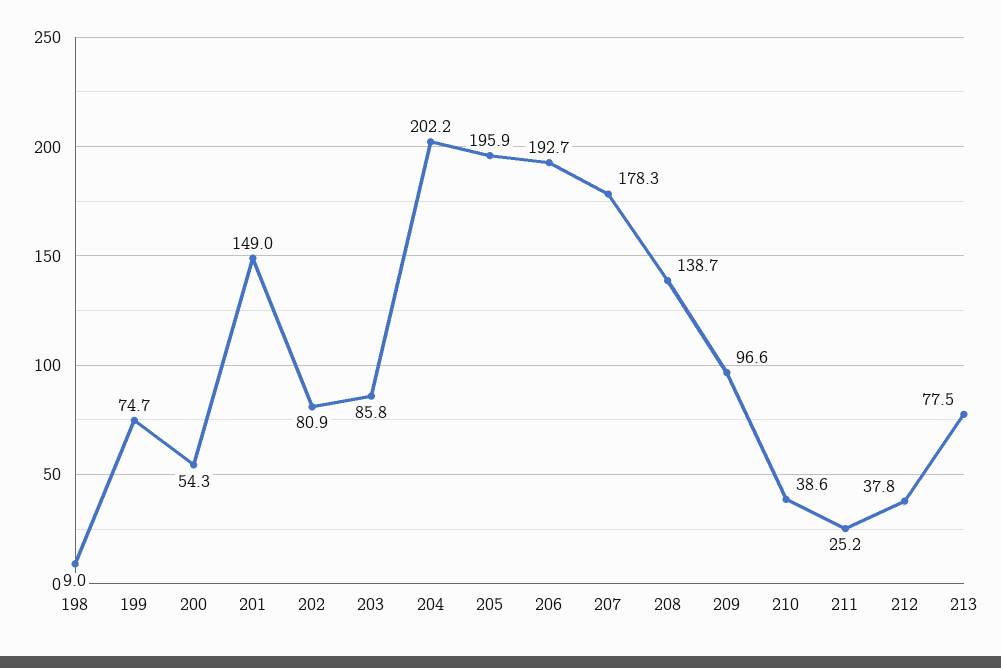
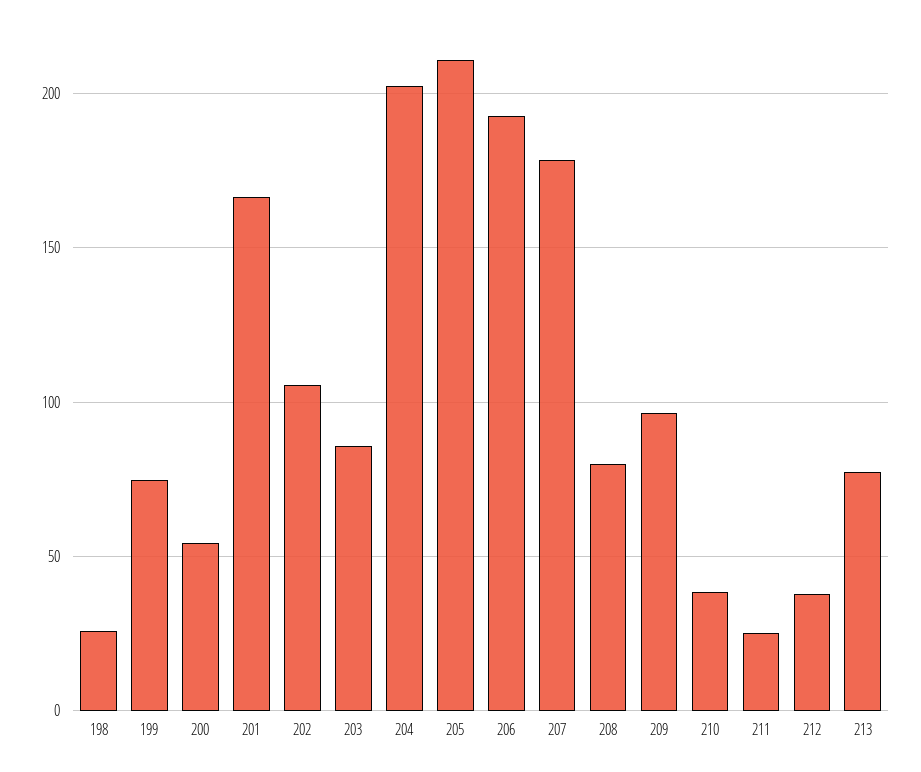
  {
-   "198": 9,
+   "198": 25,
    "199": 74.7,
    "200": 54.3,
-   "201": 149,
+   "201": 165,
-   "202": 80.9,
+   "202": 105,
    "203": 85.8,
    "204": 202.2,
-   "205": 195.9,
+   "205": 210,
    "206": 192.7,
    "207": 178.3,
-   "208": 138.7,
+   "208": 80,
    "209": 96.6,
    "210": 38.6,
    "211": 25.2,
    "212": 37.8,
    "213": 77.5
  }

